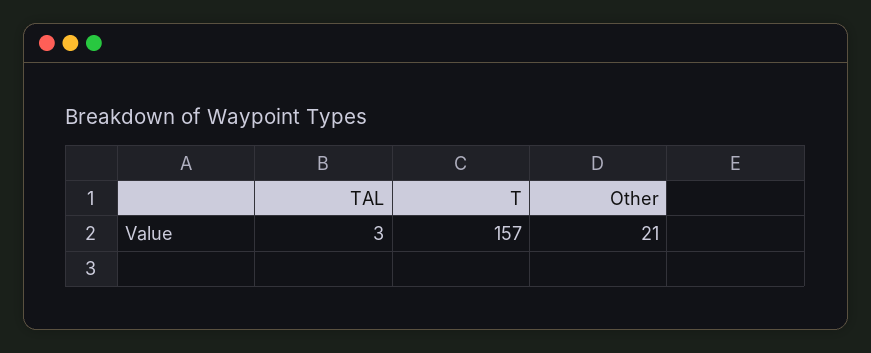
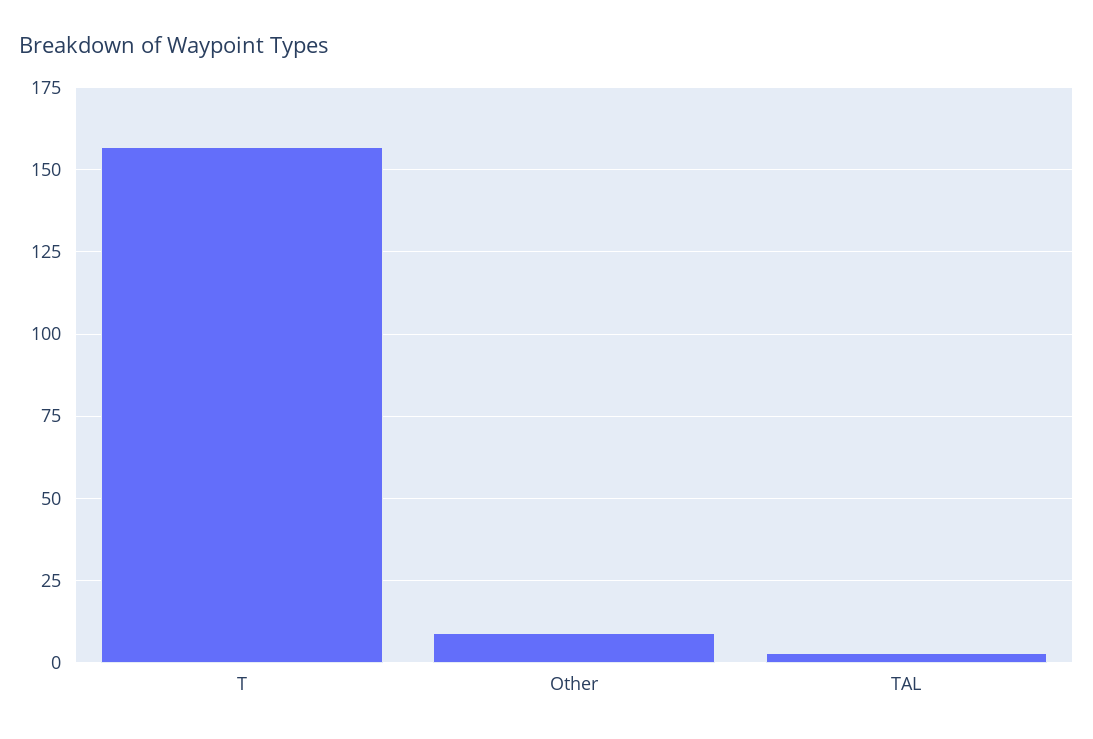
  {
    "TAL": 3,
    "T": 157,
-   "Other": 21
+   "Other": 10
  }

